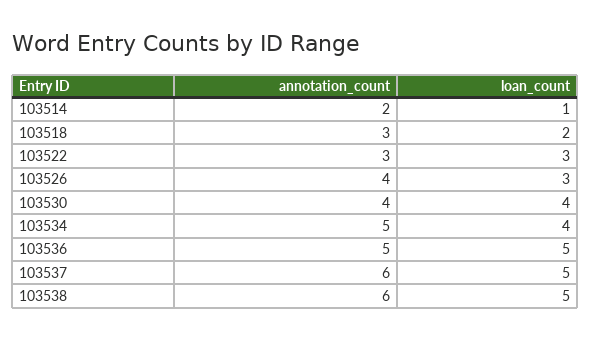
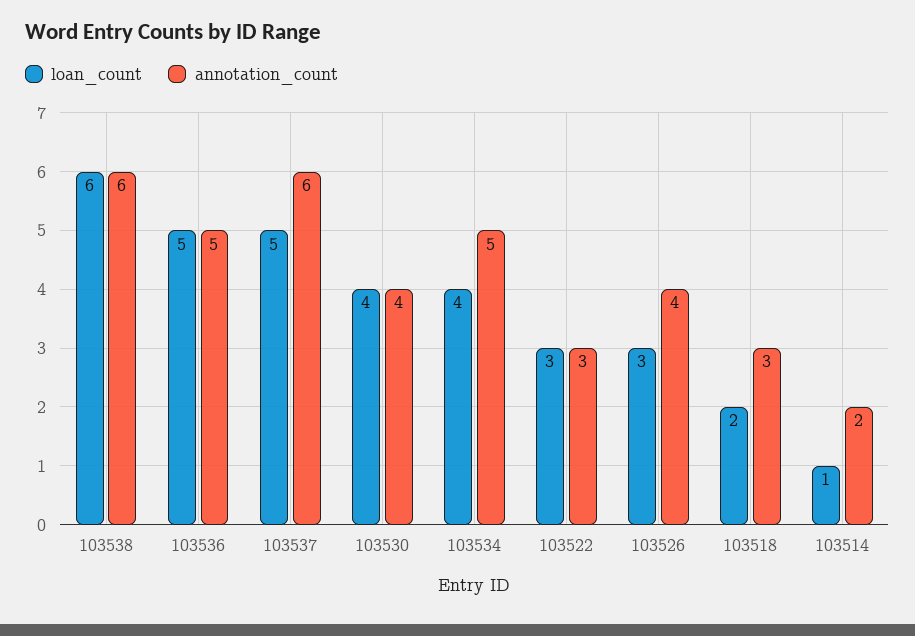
  {
    "annotation_count": {
      "103514": 2,
      "103518": 3,
      "103522": 3,
      "103526": 4,
      "103530": 4,
      "103534": 5,
      "103536": 5,
      "103537": 6,
      "103538": 6
    },
    "loan_count": {
      "103514": 1,
      "103518": 2,
      "103522": 3,
      "103526": 3,
      "103530": 4,
      "103534": 4,
      "103536": 5,
      "103537": 5,
-     "103538": 5
+     "103538": 6
    }
  }

